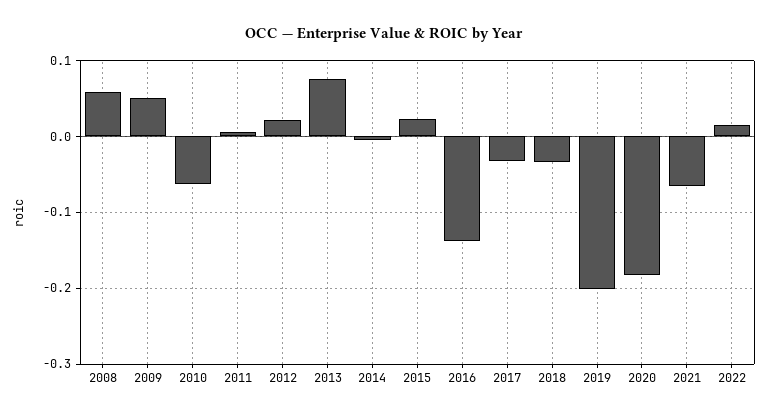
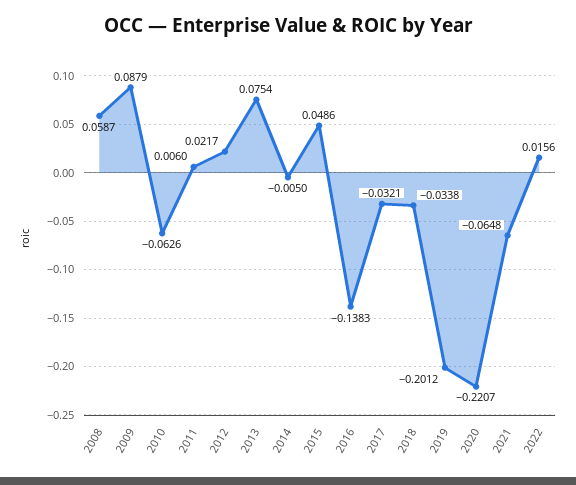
  {
    "2008": 0.0587,
-   "2009": 0.05,
+   "2009": 0.0879,
    "2010": -0.0626,
    "2011": 0.006,
    "2012": 0.0217,
    "2013": 0.0754,
    "2014": -0.005,
-   "2015": 0.02,
+   "2015": 0.0486,
    "2016": -0.1383,
    "2017": -0.0321,
    "2018": -0.0338,
    "2019": -0.2012,
-   "2020": -0.18,
+   "2020": -0.2207,
    "2021": -0.0648,
    "2022": 0.0156
  }

